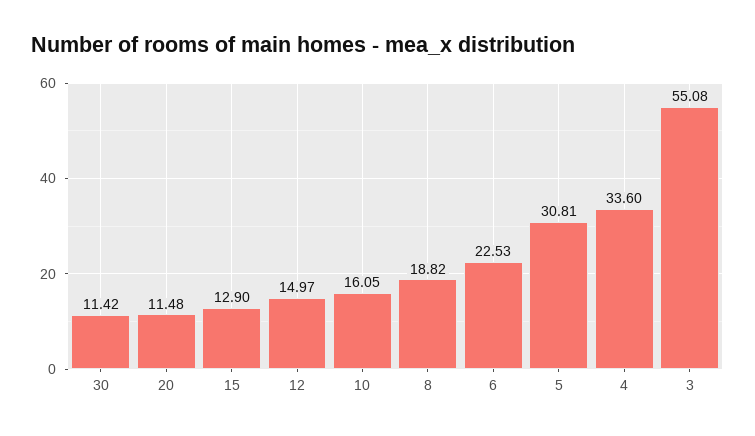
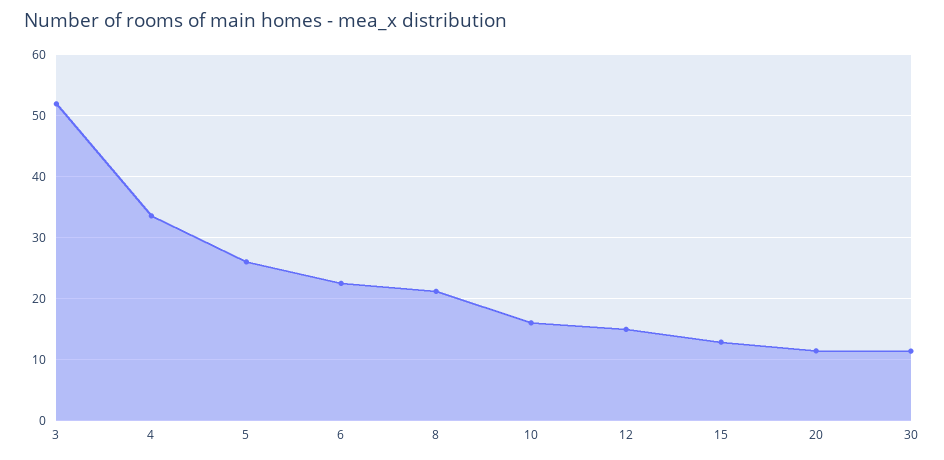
  {
    "30": 11.42,
    "20": 11.48,
    "15": 12.9,
    "12": 14.97,
    "10": 16.05,
-   "8": 18.82,
+   "8": 21,
    "6": 22.53,
-   "5": 30.81,
+   "5": 26,
    "4": 33.6,
-   "3": 55.08
+   "3": 52
  }

